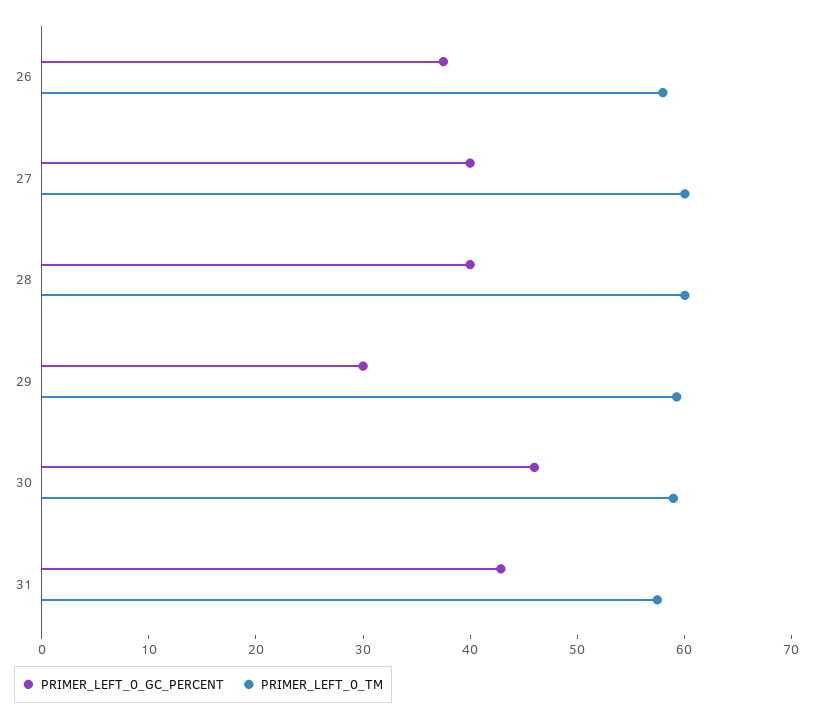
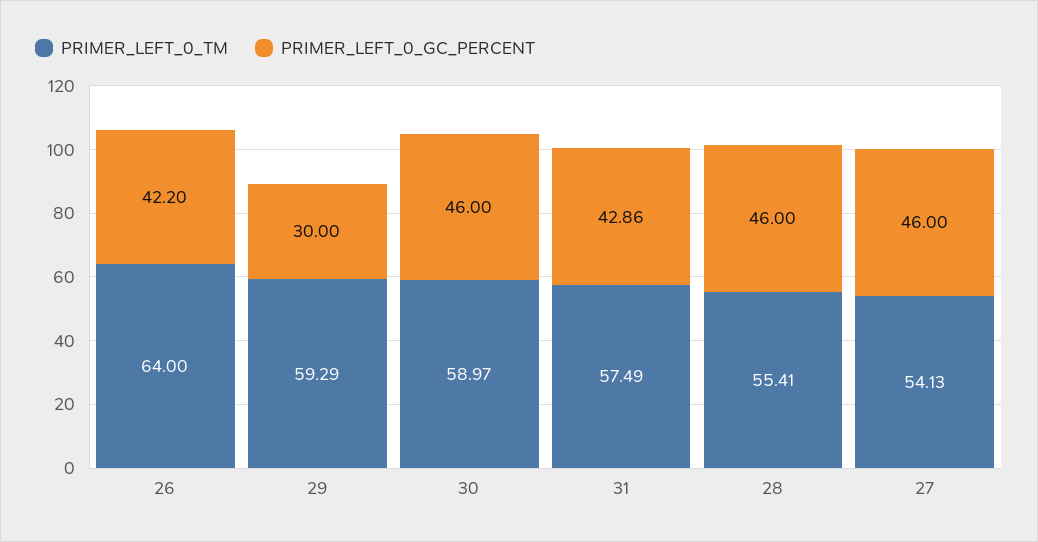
  {
    "PRIMER_LEFT_0_GC_PERCENT": {
-     "26": 38,
+     "26": 42.2,
-     "27": 40,
+     "27": 46,
-     "28": 40,
+     "28": 46,
      "29": 30,
      "30": 46,
      "31": 42.86
    },
    "PRIMER_LEFT_0_TM": {
-     "26": 58,
+     "26": 64,
-     "27": 60,
+     "27": 54.13,
-     "28": 60,
+     "28": 55.41,
      "29": 59.29,
      "30": 58.97,
      "31": 57.49
    }
  }

